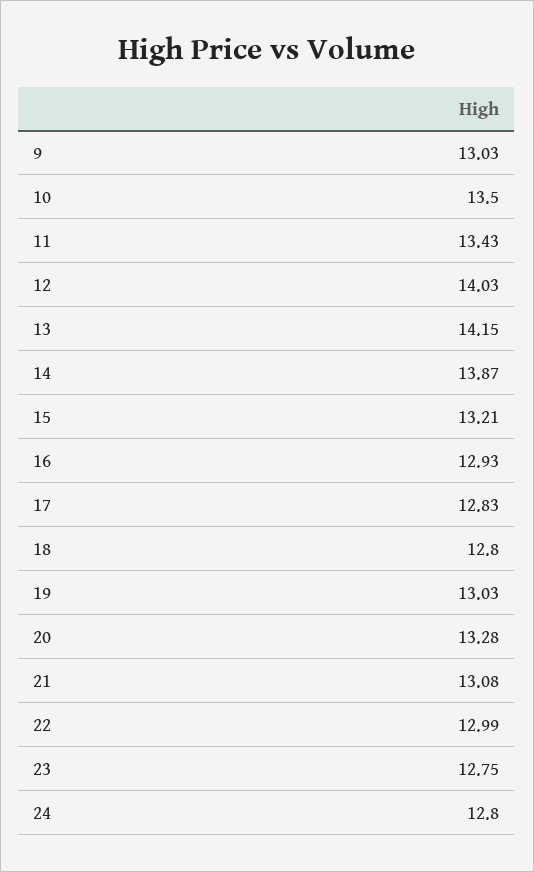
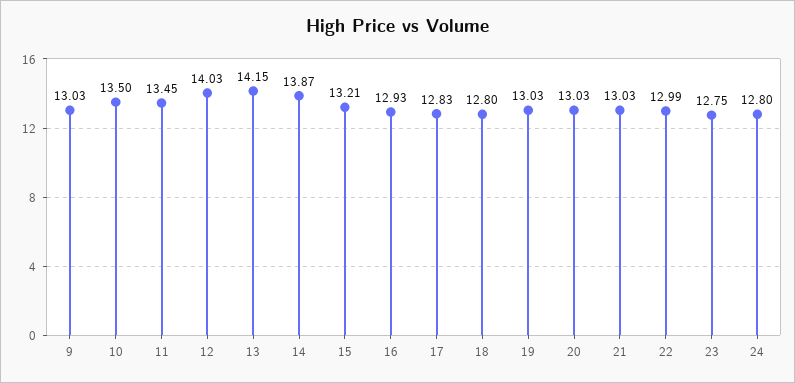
  {
    "9": 13.03,
    "10": 13.5,
-   "11": 13.43,
+   "11": 13.45,
    "12": 14.03,
    "13": 14.15,
    "14": 13.87,
    "15": 13.21,
    "16": 12.93,
    "17": 12.83,
    "18": 12.8,
    "19": 13.03,
-   "20": 13.28,
+   "20": 13.03,
-   "21": 13.08,
+   "21": 13.03,
    "22": 12.99,
    "23": 12.75,
    "24": 12.8
  }

